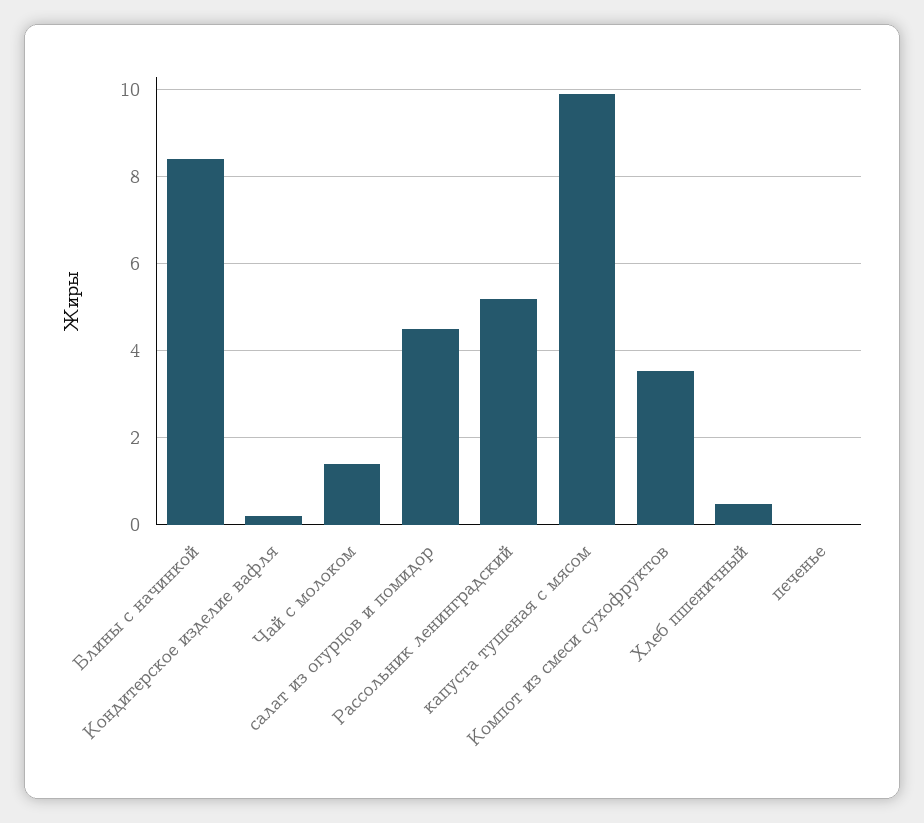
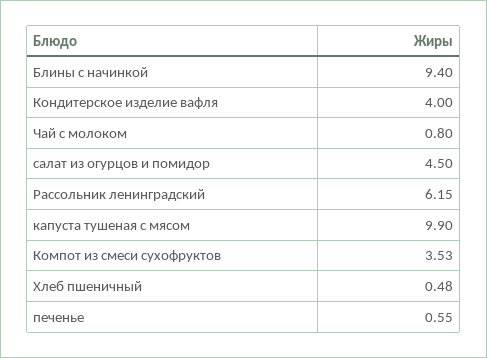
  {
-   "Блины с начинкой": 8.4,
+   "Блины с начинкой": 9.4,
-   "Кондитерское изделие вафля": 0.2,
+   "Кондитерское изделие вафля": 4,
-   "Чай с молоком": 1.4,
+   "Чай с молоком": 0.8,
    "салат из огурцов и помидор": 4.5,
-   "Рассольник ленинградский": 5.2,
+   "Рассольник ленинградский": 6.15,
    "капуста тушеная с мясом": 9.9,
    "Компот из смеси сухофруктов": 3.53,
    "Хлеб пшеничный": 0.48,
-   "печенье": 0
+   "печенье": 0.55
  }

